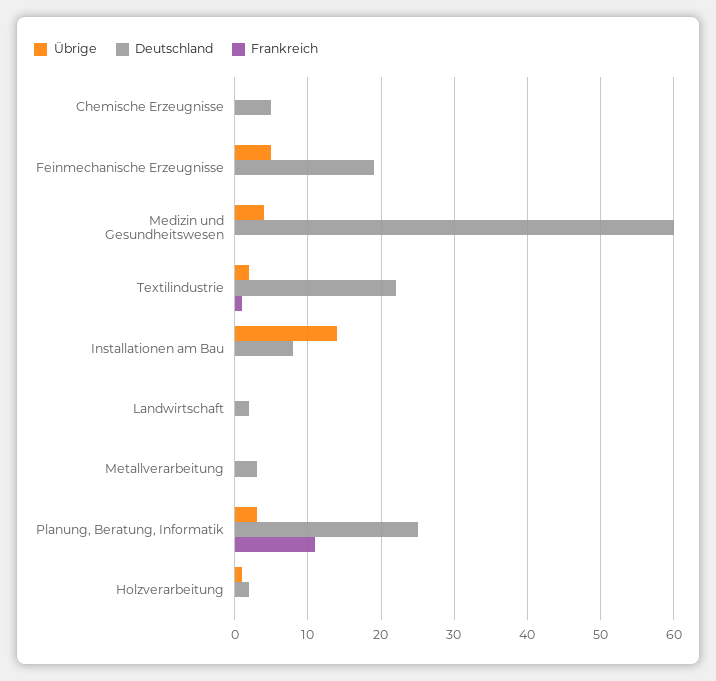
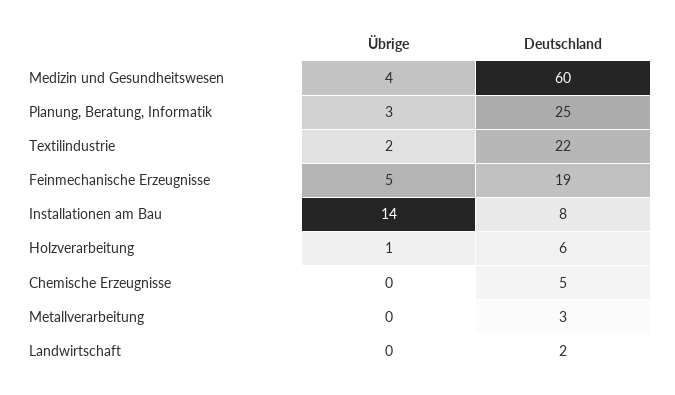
  {
    "Übrige": {
      "Chemische Erzeugnisse": 0,
      "Feinmechanische Erzeugnisse": 5,
      "Medizin und Gesundheitswesen": 4,
      "Textilindustrie": 2,
      "Installationen am Bau": 14,
      "Landwirtschaft": 0,
      "Metallverarbeitung": 0,
      "Planung, Beratung, Informatik": 3,
      "Holzverarbeitung": 1
    },
    "Deutschland": {
      "Chemische Erzeugnisse": 5,
      "Feinmechanische Erzeugnisse": 19,
      "Medizin und Gesundheitswesen": 60,
      "Textilindustrie": 22,
      "Installationen am Bau": 8,
      "Landwirtschaft": 2,
      "Metallverarbeitung": 3,
      "Planung, Beratung, Informatik": 25,
-     "Holzverarbeitung": 2
+     "Holzverarbeitung": 6
-   },
+   }
-   "Frankreich": {
-     "Chemische Erzeugnisse": 0,
-     "Feinmechanische Erzeugnisse": 0,
-     "Medizin und Gesundheitswesen": 0,
-     "Textilindustrie": 1,
-     "Installationen am Bau": 0,
-     "Landwirtschaft": 0,
-     "Metallverarbeitung": 0,
-     "Planung, Beratung, Informatik": 11,
-     "Holzverarbeitung": 0
-   }
  }

